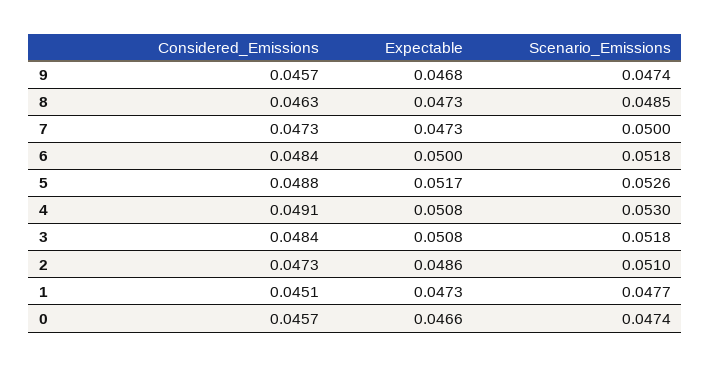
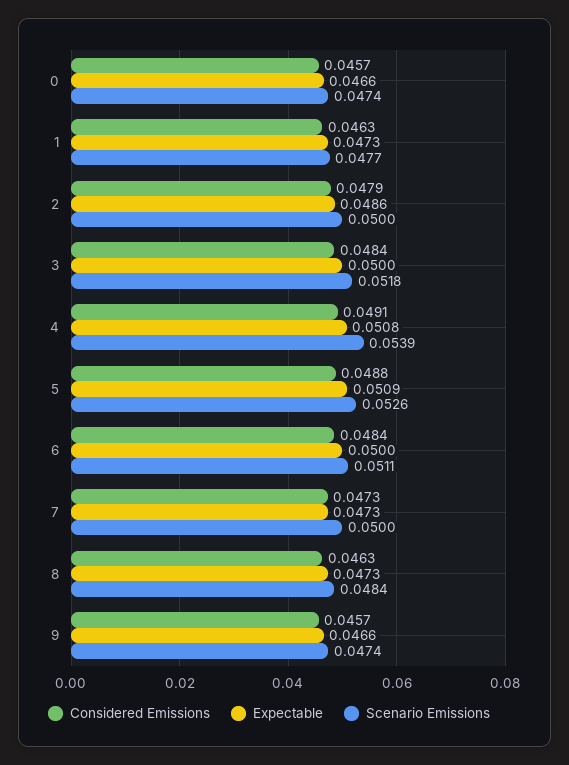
  {
    "Considered_Emissions": {
      "9": 0.0457,
      "8": 0.0463,
      "7": 0.0473,
      "6": 0.0484,
      "5": 0.0488,
      "4": 0.0491,
      "3": 0.0484,
-     "2": 0.0473,
+     "2": 0.0479,
-     "1": 0.0451,
+     "1": 0.0463,
      "0": 0.0457
    },
    "Expectable": {
-     "9": 0.0468,
+     "9": 0.0466,
      "8": 0.0473,
      "7": 0.0473,
      "6": 0.05,
-     "5": 0.0517,
+     "5": 0.0509,
      "4": 0.0508,
-     "3": 0.0508,
+     "3": 0.05,
      "2": 0.0486,
      "1": 0.0473,
      "0": 0.0466
    },
    "Scenario_Emissions": {
      "9": 0.0474,
-     "8": 0.0485,
+     "8": 0.0484,
      "7": 0.05,
-     "6": 0.0518,
+     "6": 0.0511,
      "5": 0.0526,
-     "4": 0.053,
+     "4": 0.0539,
      "3": 0.0518,
-     "2": 0.051,
+     "2": 0.05,
      "1": 0.0477,
      "0": 0.0474
    }
  }

